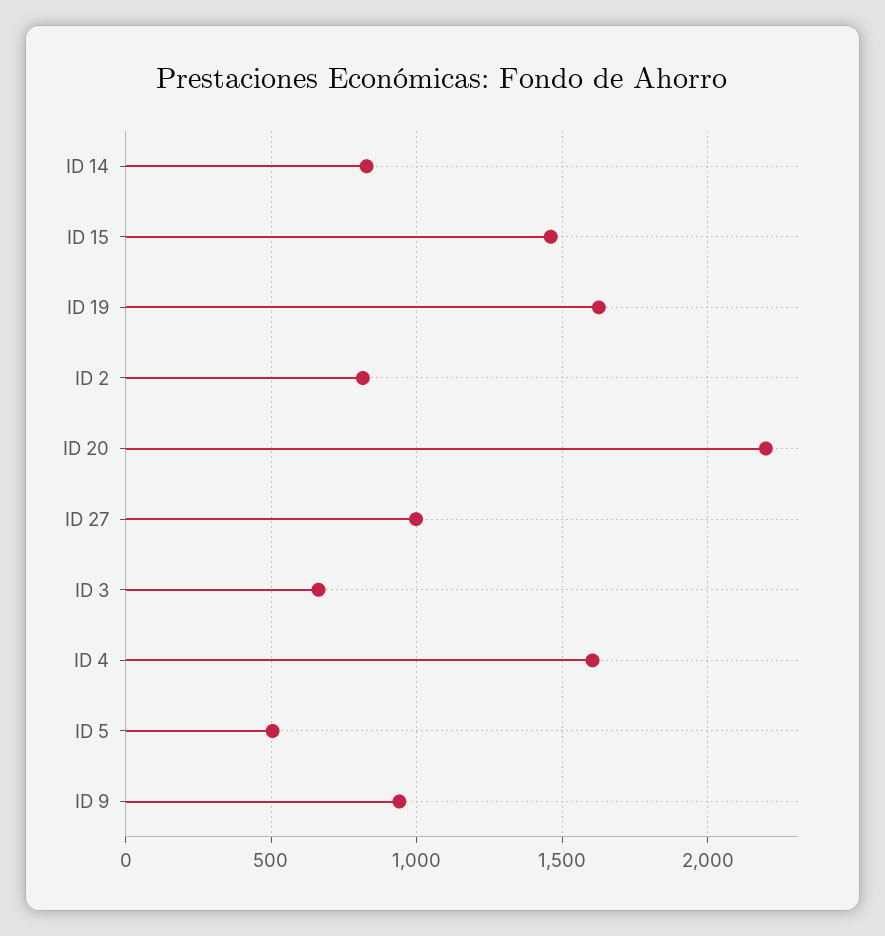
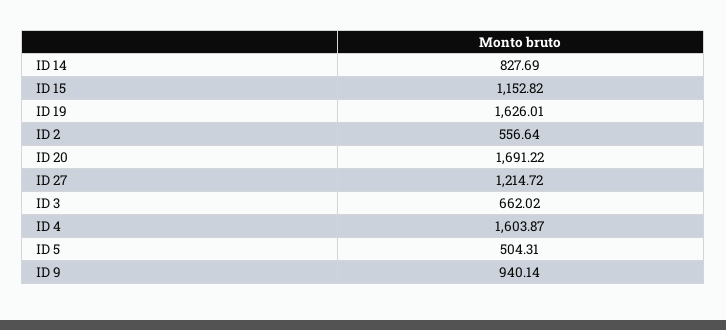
  {
    "ID 14": 827.69,
-   "ID 15": 1450,
+   "ID 15": 1152.82,
    "ID 19": 1626.01,
-   "ID 2": 800,
+   "ID 2": 556.64,
-   "ID 20": 2200,
+   "ID 20": 1691.22,
-   "ID 27": 1000,
+   "ID 27": 1214.72,
    "ID 3": 662.02,
    "ID 4": 1603.87,
    "ID 5": 504.31,
    "ID 9": 940.14
  }

